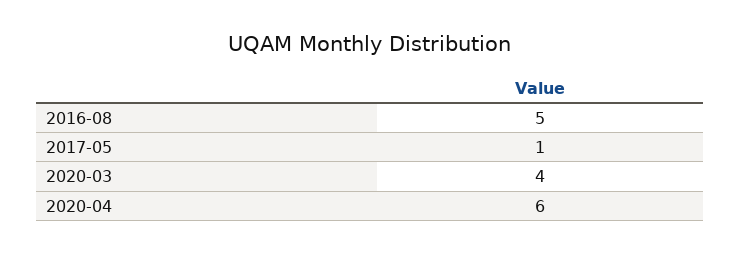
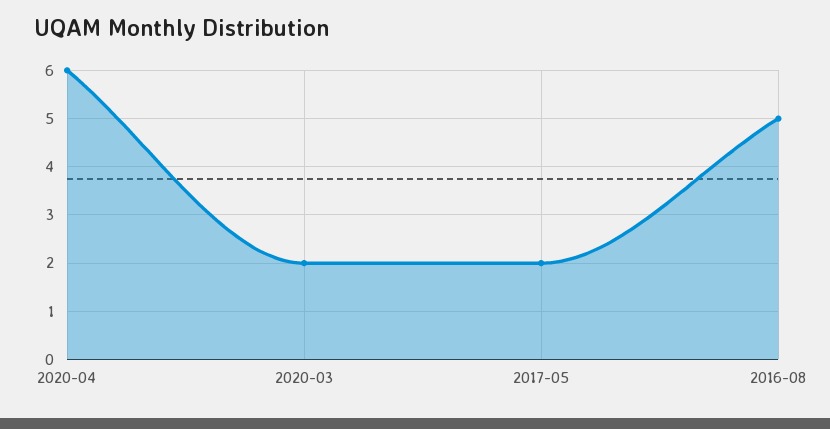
  {
    "2016-08": 5,
-   "2017-05": 1,
+   "2017-05": 2,
-   "2020-03": 4,
+   "2020-03": 2,
    "2020-04": 6
  }

